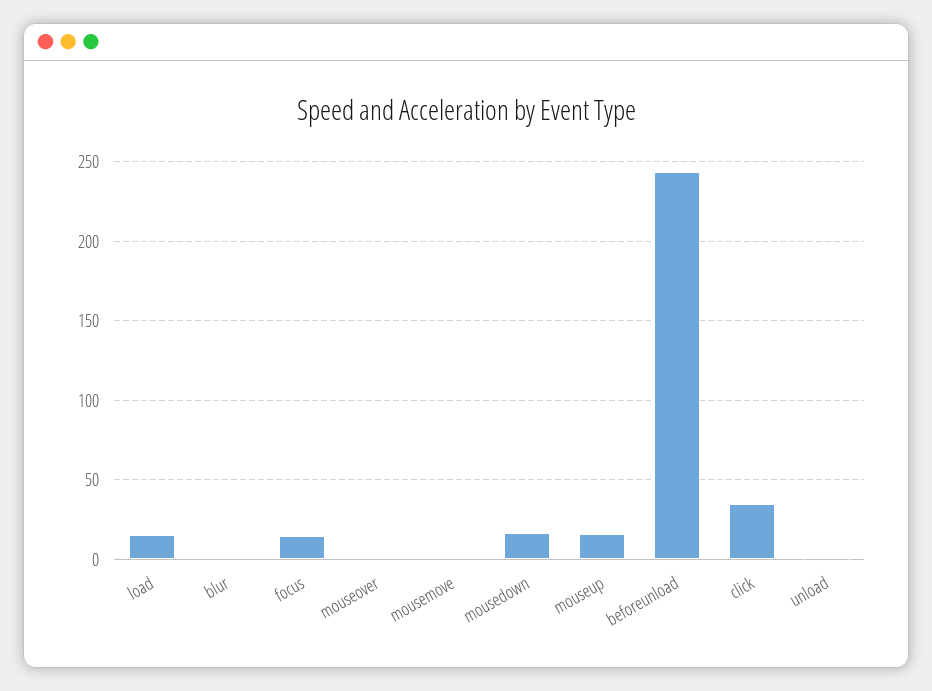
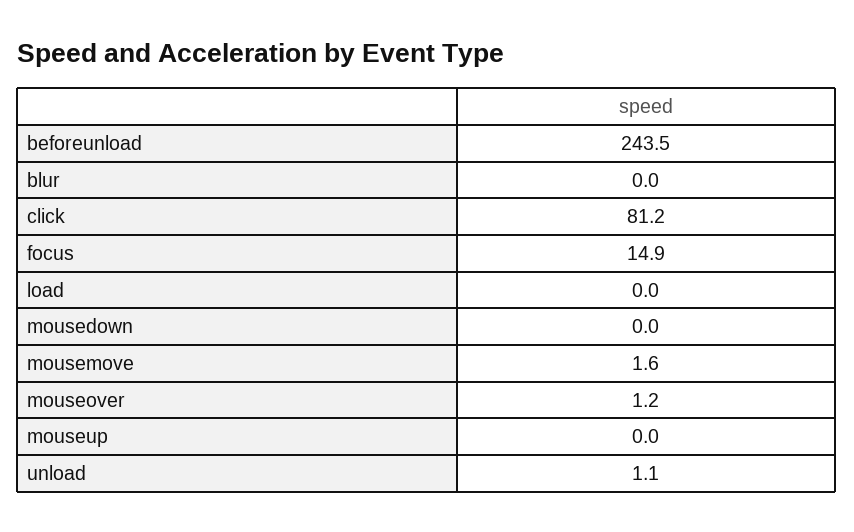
  {
-   "load": 15,
+   "load": 0,
    "blur": 0,
    "focus": 14.9,
    "mouseover": 1.2,
    "mousemove": 1.6,
-   "mousedown": 15,
+   "mousedown": 0,
-   "mouseup": 15,
+   "mouseup": 0,
    "beforeunload": 243.5,
-   "click": 35,
+   "click": 81.2,
    "unload": 1.1
  }

